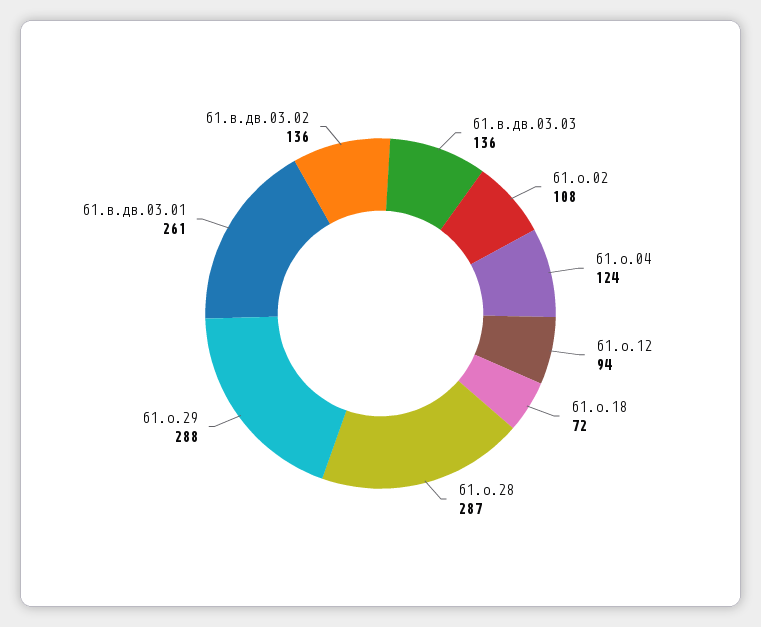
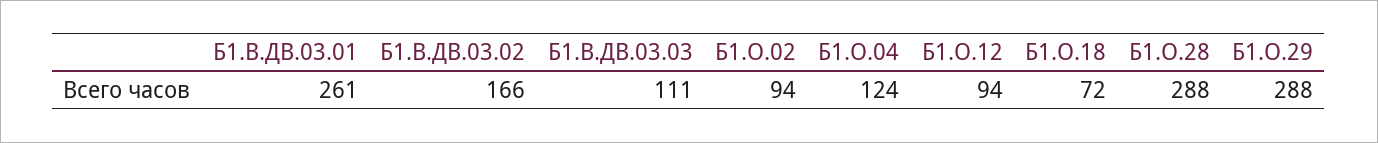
  {
-   "б1.в.дв.03.03": 136,
+   "б1.в.дв.03.03": 111,
-   "б1.о.02": 108,
+   "б1.о.02": 94,
    "б1.о.04": 124,
    "б1.о.12": 94,
    "б1.о.18": 72,
-   "б1.о.28": 287,
+   "б1.о.28": 288,
    "б1.о.29": 288,
    "б1.в.дв.03.01": 261,
-   "б1.в.дв.03.02": 136
+   "б1.в.дв.03.02": 166
  }

